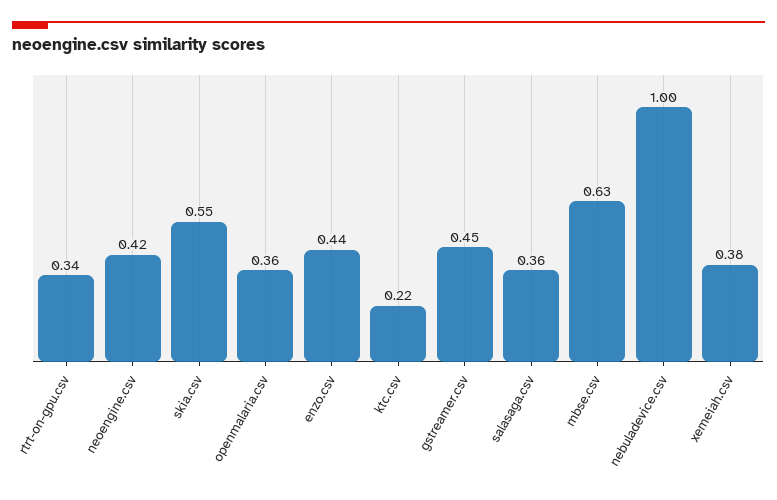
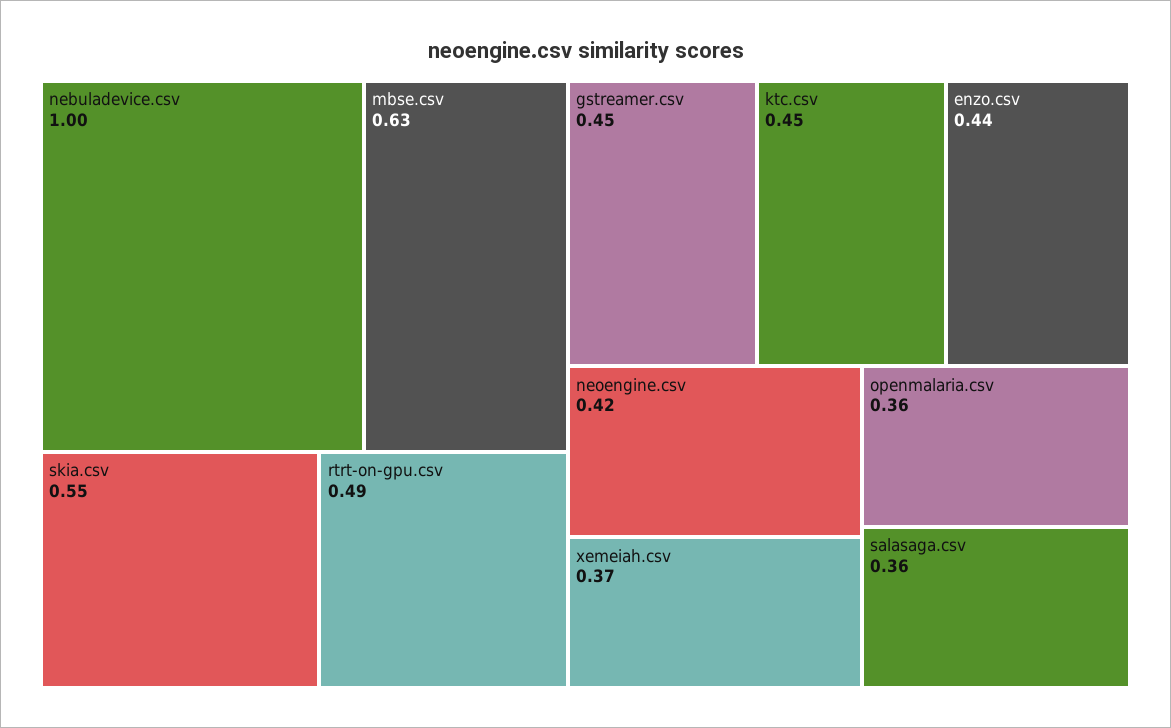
  {
-   "rtrt-on-gpu.csv": 0.34,
+   "rtrt-on-gpu.csv": 0.49,
    "neoengine.csv": 0.42,
    "skia.csv": 0.55,
    "openmalaria.csv": 0.36,
    "enzo.csv": 0.44,
-   "ktc.csv": 0.22,
+   "ktc.csv": 0.45,
    "gstreamer.csv": 0.45,
    "salasaga.csv": 0.36,
    "mbse.csv": 0.63,
    "nebuladevice.csv": 1,
-   "xemeiah.csv": 0.38
+   "xemeiah.csv": 0.37
  }

